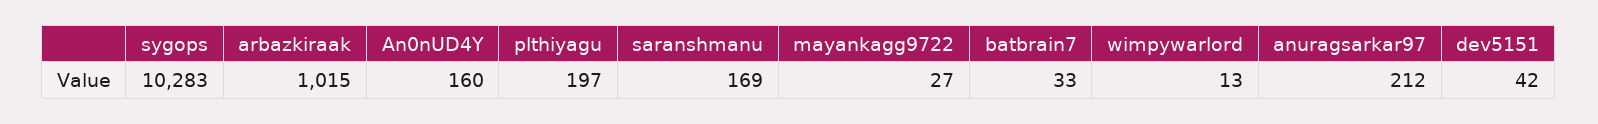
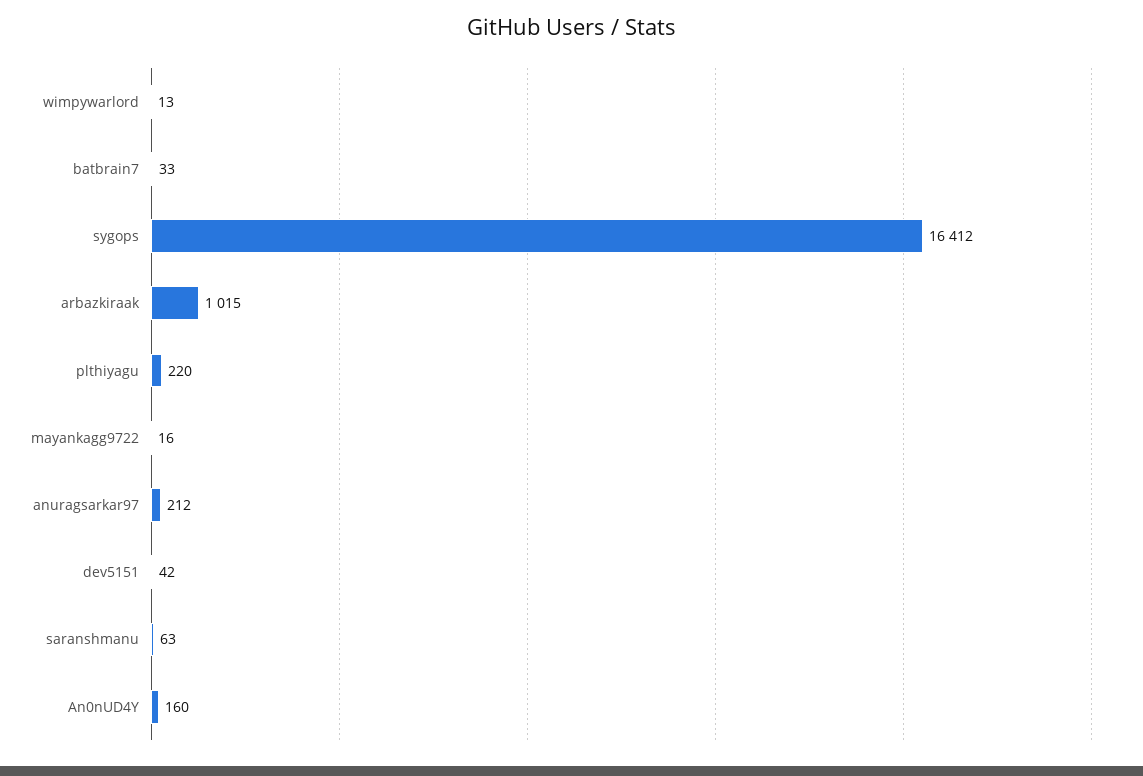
  {
-   "sygops": 10283,
+   "sygops": 16412,
    "arbazkiraak": 1015,
    "An0nUD4Y": 160,
-   "plthiyagu": 197,
+   "plthiyagu": 220,
-   "saranshmanu": 169,
+   "saranshmanu": 63,
-   "mayankagg9722": 27,
+   "mayankagg9722": 16,
    "batbrain7": 33,
    "wimpywarlord": 13,
    "anuragsarkar97": 212,
    "dev5151": 42
  }

